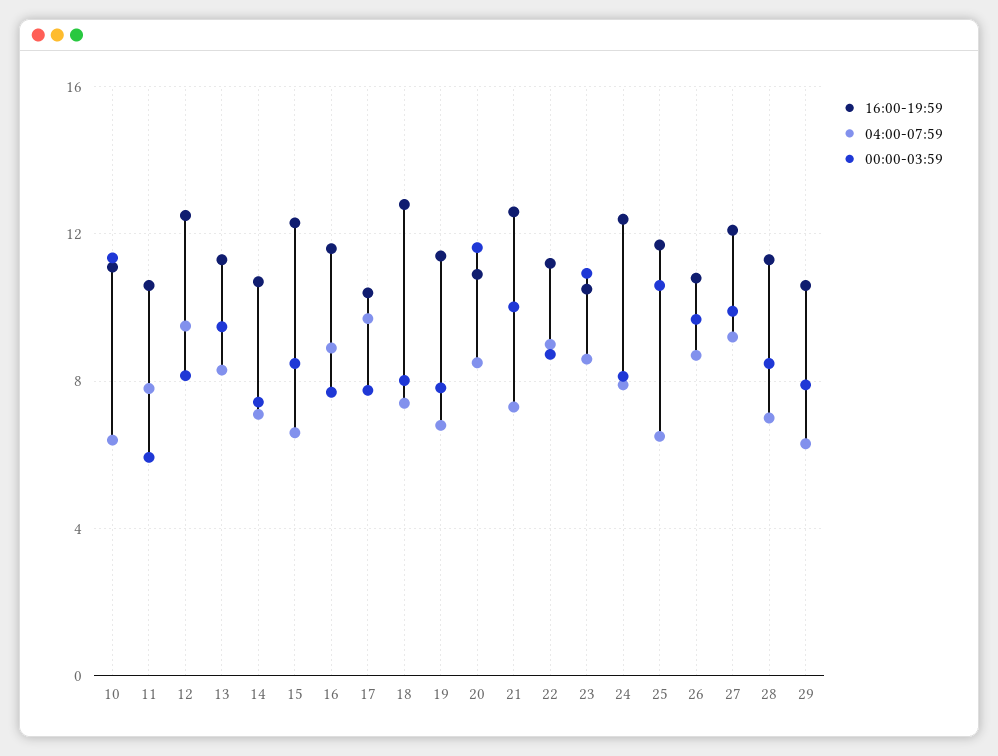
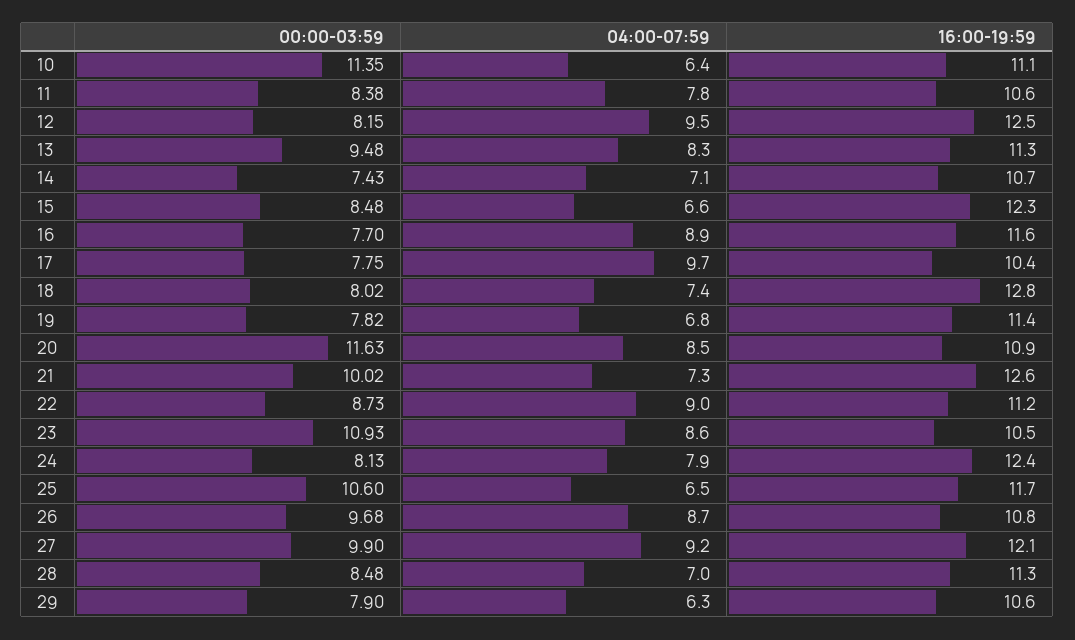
  {
    "16:00-19:59": {
      "10": 11.1,
      "11": 10.6,
      "12": 12.5,
      "13": 11.3,
      "14": 10.7,
      "15": 12.3,
      "16": 11.6,
      "17": 10.4,
      "18": 12.8,
      "19": 11.4,
      "20": 10.9,
      "21": 12.6,
      "22": 11.2,
      "23": 10.5,
      "24": 12.4,
      "25": 11.7,
      "26": 10.8,
      "27": 12.1,
      "28": 11.3,
      "29": 10.6
    },
    "04:00-07:59": {
      "10": 6.4,
      "11": 7.8,
      "12": 9.5,
      "13": 8.3,
      "14": 7.1,
      "15": 6.6,
      "16": 8.9,
      "17": 9.7,
      "18": 7.4,
      "19": 6.8,
      "20": 8.5,
      "21": 7.3,
      "22": 9,
      "23": 8.6,
      "24": 7.9,
      "25": 6.5,
      "26": 8.7,
      "27": 9.2,
      "28": 7,
      "29": 6.3
    },
    "00:00-03:59": {
      "10": 11.35,
-     "11": 6,
+     "11": 8.38,
      "12": 8.15,
      "13": 9.48,
      "14": 7.43,
      "15": 8.48,
      "16": 7.7,
      "17": 7.75,
      "18": 8.02,
      "19": 7.82,
      "20": 11.63,
      "21": 10.02,
      "22": 8.73,
      "23": 10.93,
      "24": 8.13,
      "25": 10.6,
      "26": 9.68,
      "27": 9.9,
      "28": 8.48,
      "29": 7.9
    }
  }

